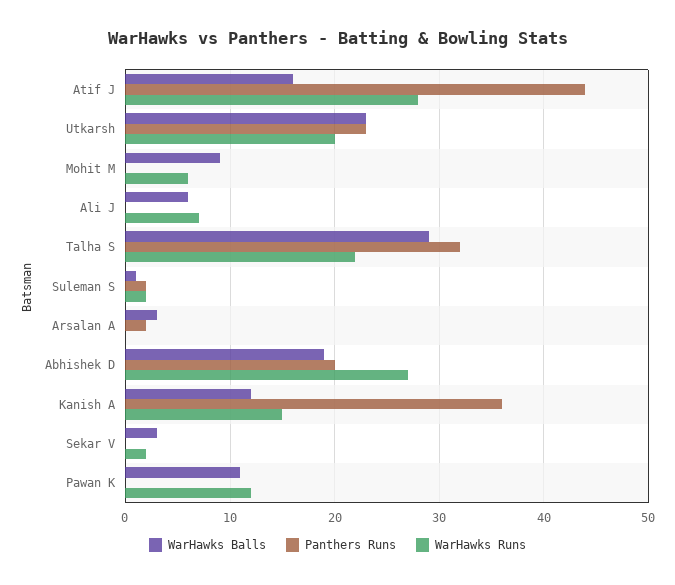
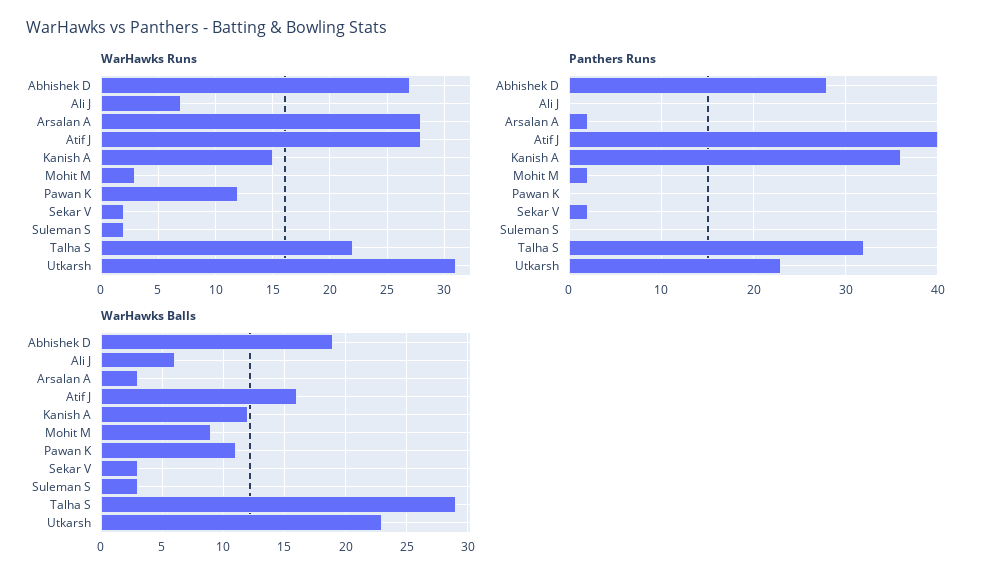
  {
    "WarHawks Balls": {
      "Atif J": 16,
      "Utkarsh": 23,
      "Mohit M": 9,
      "Ali J": 6,
      "Talha S": 29,
-     "Suleman S": 1,
+     "Suleman S": 3,
      "Arsalan A": 3,
      "Abhishek D": 19,
      "Kanish A": 12,
      "Sekar V": 3,
      "Pawan K": 11
    },
    "Panthers Runs": {
-     "Atif J": 44,
+     "Atif J": 40,
      "Utkarsh": 23,
-     "Mohit M": 0,
+     "Mohit M": 2,
      "Ali J": 0,
      "Talha S": 32,
-     "Suleman S": 2,
+     "Suleman S": 0,
      "Arsalan A": 2,
-     "Abhishek D": 20,
+     "Abhishek D": 28,
      "Kanish A": 36,
-     "Sekar V": 0,
+     "Sekar V": 2,
      "Pawan K": 0
    },
    "WarHawks Runs": {
      "Atif J": 28,
-     "Utkarsh": 20,
+     "Utkarsh": 31,
-     "Mohit M": 6,
+     "Mohit M": 3,
      "Ali J": 7,
      "Talha S": 22,
      "Suleman S": 2,
-     "Arsalan A": 0,
+     "Arsalan A": 28,
      "Abhishek D": 27,
      "Kanish A": 15,
      "Sekar V": 2,
      "Pawan K": 12
    }
  }

